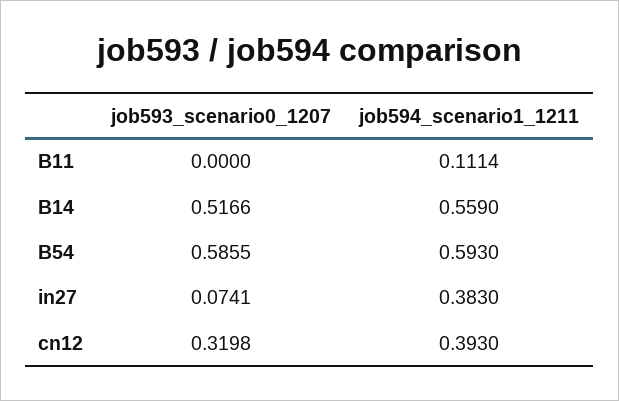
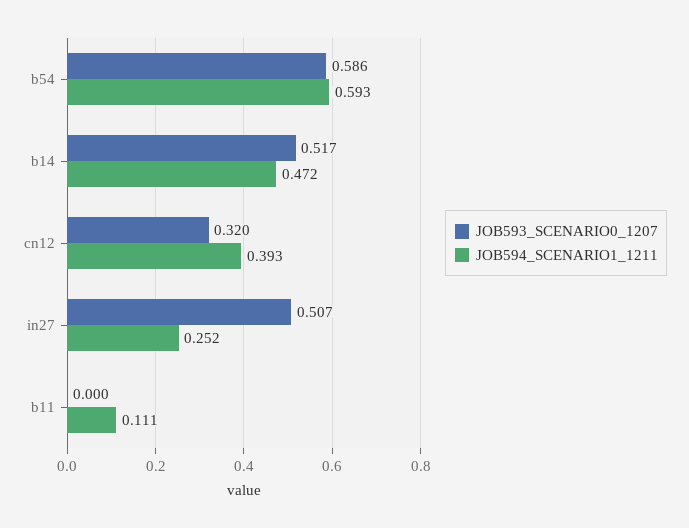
  {
    "job593_scenario0_1207": {
      "B11": 0,
      "B14": 0.5166,
      "B54": 0.5855,
-     "in27": 0.0741,
+     "in27": 0.507,
      "cn12": 0.3198
    },
    "job594_scenario1_1211": {
      "B11": 0.1114,
-     "B14": 0.559,
+     "B14": 0.472,
      "B54": 0.593,
-     "in27": 0.383,
+     "in27": 0.252,
      "cn12": 0.393
    }
  }

